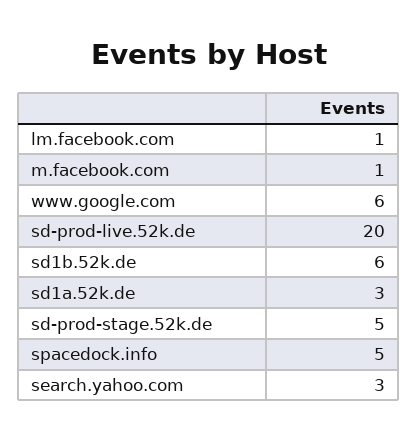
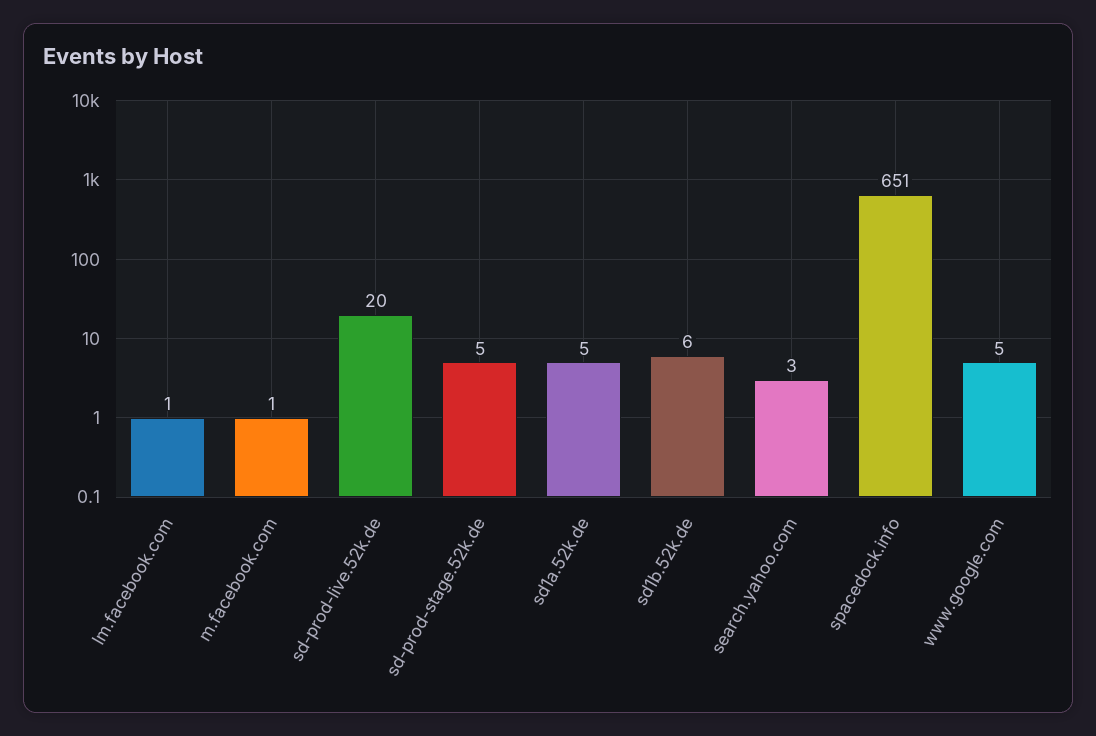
  {
    "lm.facebook.com": 1,
    "m.facebook.com": 1,
-   "www.google.com": 6,
+   "www.google.com": 5,
    "sd-prod-live.52k.de": 20,
    "sd1b.52k.de": 6,
-   "sd1a.52k.de": 3,
+   "sd1a.52k.de": 5,
    "sd-prod-stage.52k.de": 5,
-   "spacedock.info": 5,
+   "spacedock.info": 651,
    "search.yahoo.com": 3
  }

